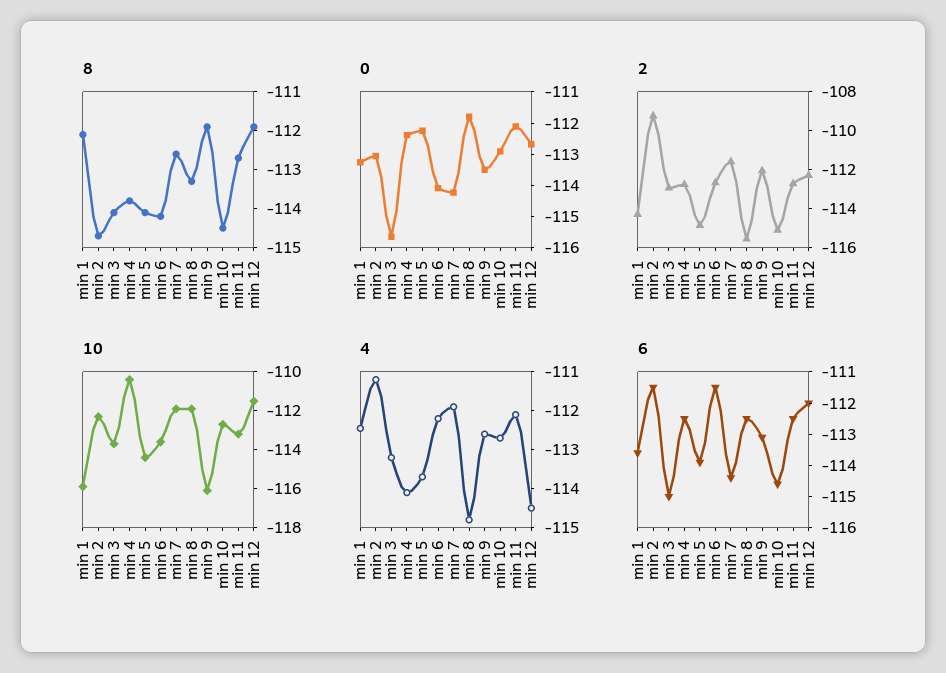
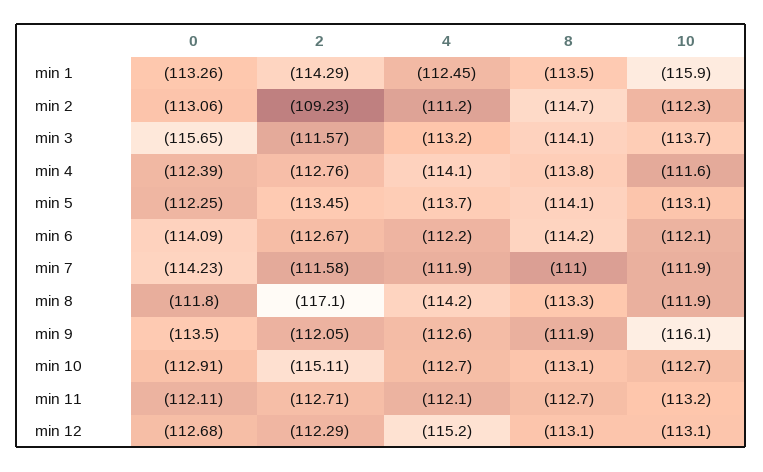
  {
    "8": {
-     "min 1": -112,
+     "min 1": -113.5,
      "min 2": -114.7,
      "min 3": -114.1,
      "min 4": -113.8,
      "min 5": -114.1,
      "min 6": -114.2,
-     "min 7": -112.5,
+     "min 7": -111,
      "min 8": -113.3,
      "min 9": -111.9,
-     "min 10": -114.5,
+     "min 10": -113.1,
      "min 11": -112.7,
-     "min 12": -112
+     "min 12": -113.1
    },
    "0": {
      "min 1": -113.26,
      "min 2": -113.06,
      "min 3": -115.65,
      "min 4": -112.39,
      "min 5": -112.25,
      "min 6": -114.09,
      "min 7": -114.23,
      "min 8": -111.8,
      "min 9": -113.5,
      "min 10": -112.91,
      "min 11": -112.11,
      "min 12": -112.68
    },
    "2": {
      "min 1": -114.29,
      "min 2": -109.23,
-     "min 3": -113,
+     "min 3": -111.57,
      "min 4": -112.76,
-     "min 5": -115,
+     "min 5": -113.45,
      "min 6": -112.67,
      "min 7": -111.58,
-     "min 8": -115.5,
+     "min 8": -117.1,
      "min 9": -112.05,
      "min 10": -115.11,
      "min 11": -112.71,
      "min 12": -112.29
    },
    "10": {
      "min 1": -115.9,
      "min 2": -112.3,
      "min 3": -113.7,
-     "min 4": -110.5,
+     "min 4": -111.6,
-     "min 5": -114.5,
+     "min 5": -113.1,
-     "min 6": -113.5,
+     "min 6": -112.1,
      "min 7": -111.9,
      "min 8": -111.9,
      "min 9": -116.1,
      "min 10": -112.7,
      "min 11": -113.2,
-     "min 12": -111.5
+     "min 12": -113.1
    },
    "4": {
      "min 1": -112.45,
      "min 2": -111.2,
      "min 3": -113.2,
      "min 4": -114.1,
      "min 5": -113.7,
      "min 6": -112.2,
      "min 7": -111.9,
-     "min 8": -114.75,
+     "min 8": -114.2,
      "min 9": -112.6,
      "min 10": -112.7,
      "min 11": -112.1,
-     "min 12": -114.5
+     "min 12": -115.2
-   },
+   }
-   "6": {
-     "min 1": -113.5,
-     "min 2": -111.5,
-     "min 3": -115,
-     "min 4": -112.5,
-     "min 5": -114,
-     "min 6": -111.5,
-     "min 7": -114.5,
-     "min 8": -112.5,
-     "min 9": -113,
-     "min 10": -114.5,
-     "min 11": -112.5,
-     "min 12": -112
-   }
  }

